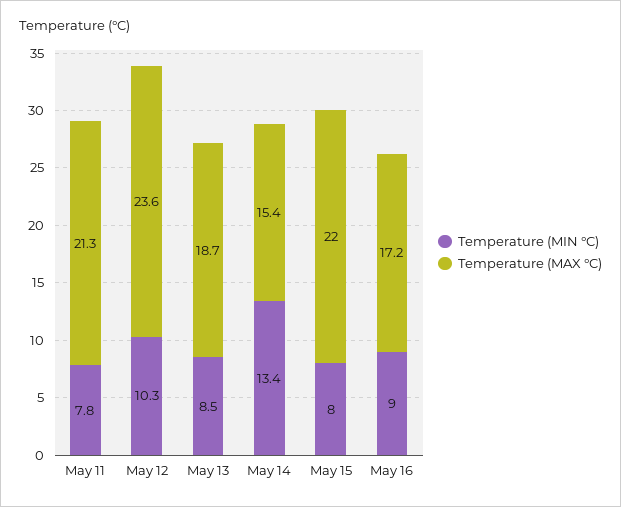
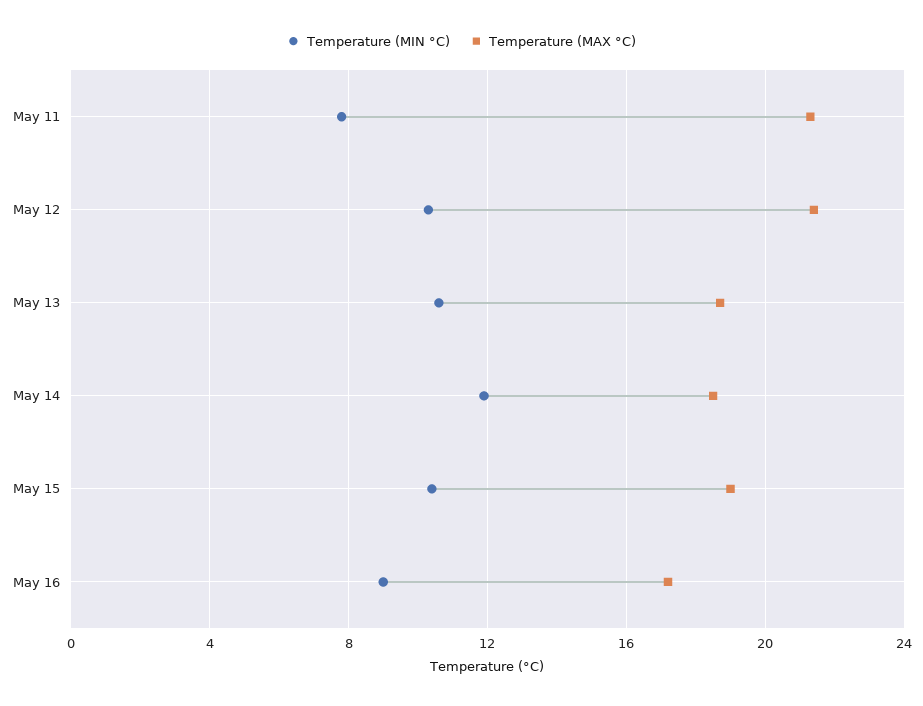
  {
    "Temperature (MIN °C)": {
      "May 11": 7.8,
      "May 12": 10.3,
-     "May 13": 8.5,
+     "May 13": 10.5,
-     "May 14": 13.4,
+     "May 14": 12,
-     "May 15": 8,
+     "May 15": 10.5,
      "May 16": 9
    },
    "Temperature (MAX °C)": {
      "May 11": 21.3,
-     "May 12": 23.6,
+     "May 12": 21.5,
      "May 13": 18.7,
-     "May 14": 15.4,
+     "May 14": 18.5,
-     "May 15": 22,
+     "May 15": 19,
      "May 16": 17.2
    }
  }

